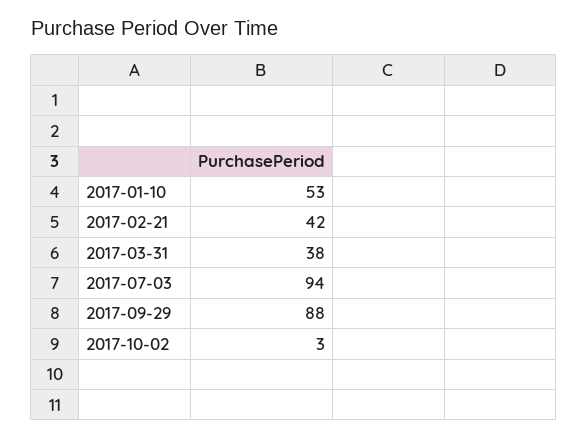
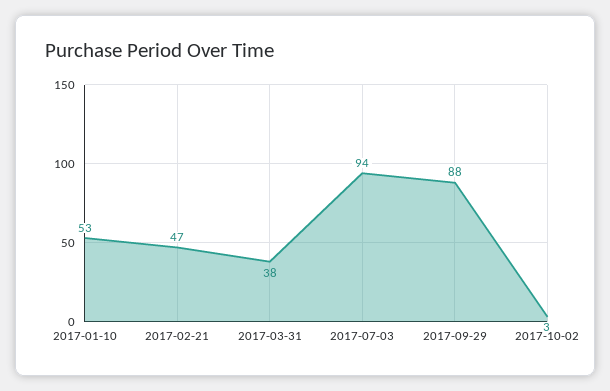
  {
    "2017-01-10": 53,
-   "2017-02-21": 42,
+   "2017-02-21": 47,
    "2017-03-31": 38,
    "2017-07-03": 94,
    "2017-09-29": 88,
    "2017-10-02": 3
  }

